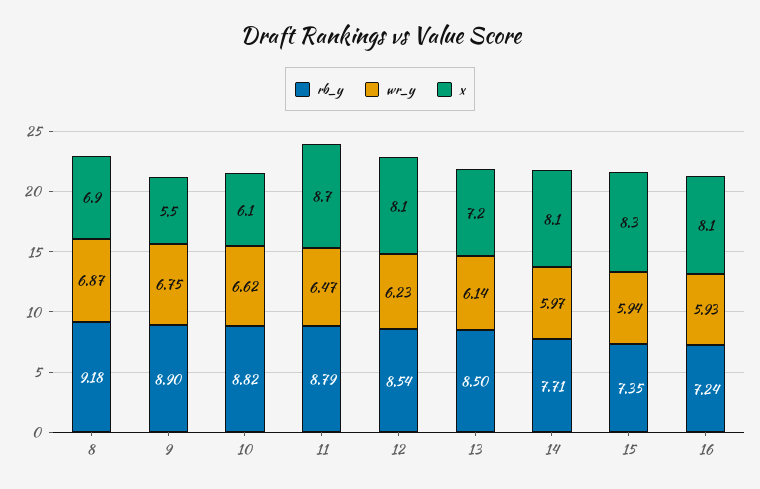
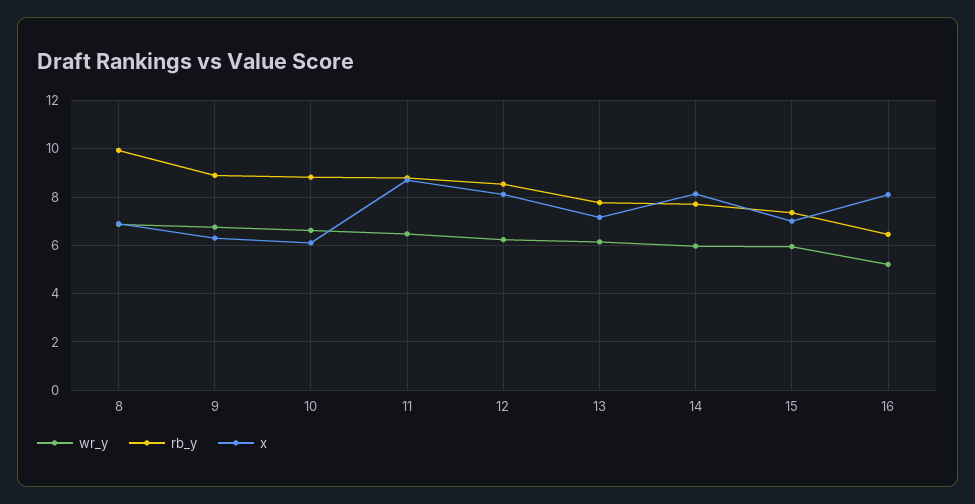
  {
    "rb_y": {
-     "8": 9.18,
+     "8": 10,
      "9": 8.9,
      "10": 8.82,
      "11": 8.79,
      "12": 8.54,
-     "13": 8.5,
+     "13": 7.75,
      "14": 7.71,
      "15": 7.35,
-     "16": 7.24
+     "16": 6.5
    },
    "wr_y": {
      "8": 6.87,
      "9": 6.75,
      "10": 6.62,
      "11": 6.47,
      "12": 6.23,
      "13": 6.14,
      "14": 5.97,
      "15": 5.94,
-     "16": 5.93
+     "16": 5.25
    },
    "x": {
      "8": 6.9,
-     "9": 5.5,
+     "9": 6.25,
      "10": 6.1,
      "11": 8.7,
      "12": 8.1,
      "13": 7.2,
      "14": 8.1,
-     "15": 8.3,
+     "15": 7,
      "16": 8.1
    }
  }

